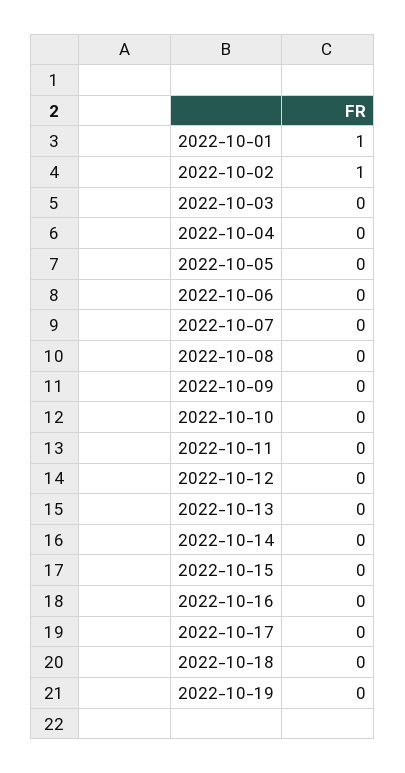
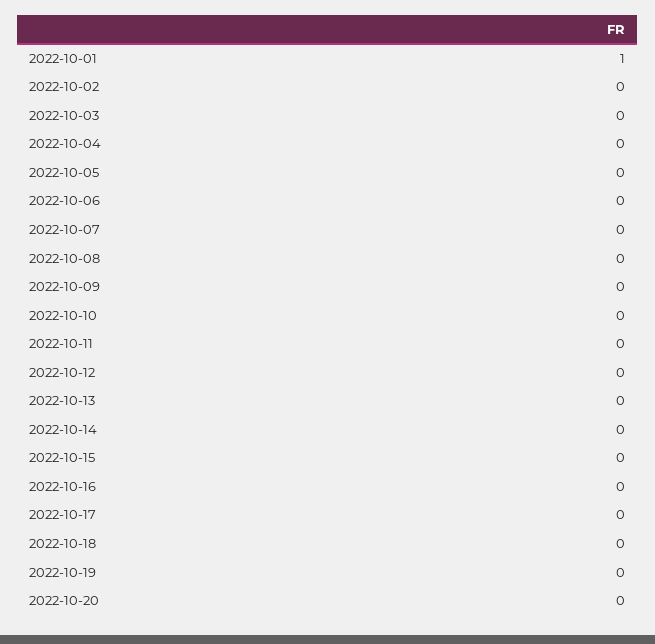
  {
    "2022-10-01": 1,
-   "2022-10-02": 1,
+   "2022-10-02": 0,
    "2022-10-03": 0,
    "2022-10-04": 0,
    "2022-10-05": 0,
    "2022-10-06": 0,
    "2022-10-07": 0,
    "2022-10-08": 0,
    "2022-10-09": 0,
    "2022-10-10": 0,
    "2022-10-11": 0,
    "2022-10-12": 0,
    "2022-10-13": 0,
    "2022-10-14": 0,
    "2022-10-15": 0,
    "2022-10-16": 0,
    "2022-10-17": 0,
    "2022-10-18": 0,
-   "2022-10-19": 0
+   "2022-10-19": 0,
+   "2022-10-20": 0
  }

